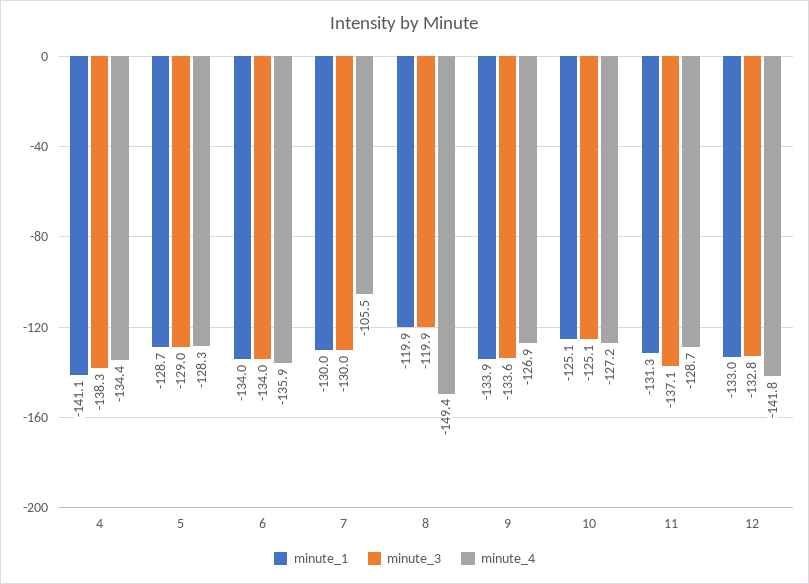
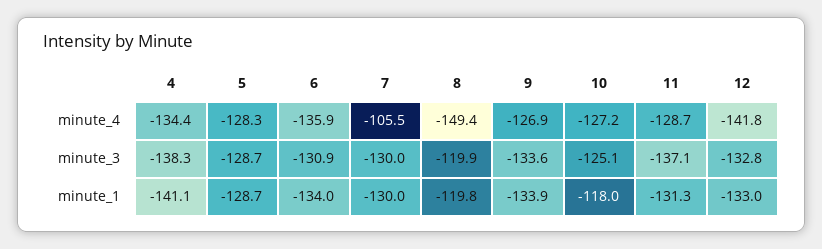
  {
    "minute_1": {
      "4": -141.1,
      "5": -128.7,
      "6": -134,
      "7": -130,
-     "8": -119.9,
+     "8": -119.8,
      "9": -133.9,
-     "10": -125.1,
+     "10": -118,
      "11": -131.3,
      "12": -133
    },
    "minute_3": {
      "4": -138.3,
-     "5": -129,
+     "5": -128.7,
-     "6": -134,
+     "6": -130.9,
      "7": -130,
      "8": -119.9,
      "9": -133.6,
      "10": -125.1,
      "11": -137.1,
      "12": -132.8
    },
    "minute_4": {
      "4": -134.4,
      "5": -128.3,
      "6": -135.9,
      "7": -105.5,
      "8": -149.4,
      "9": -126.9,
      "10": -127.2,
      "11": -128.7,
      "12": -141.8
    }
  }

